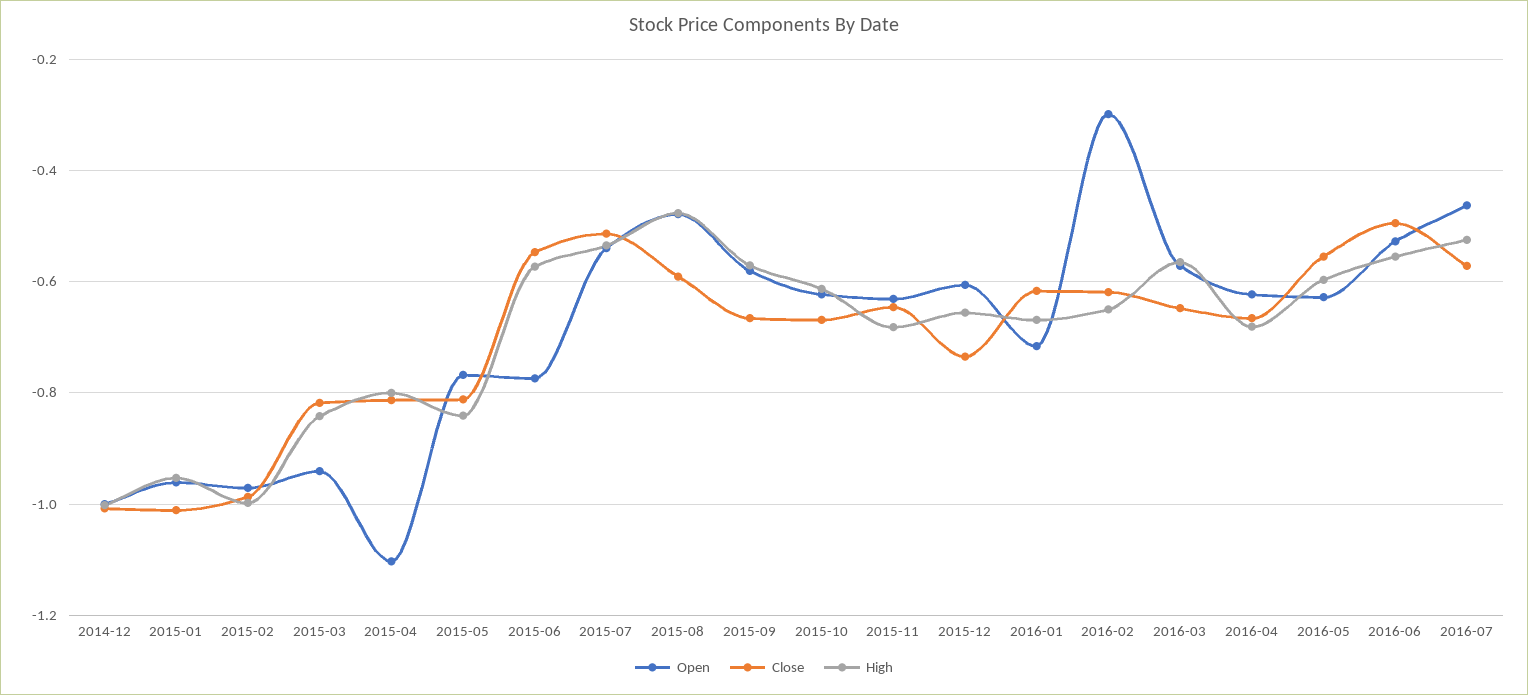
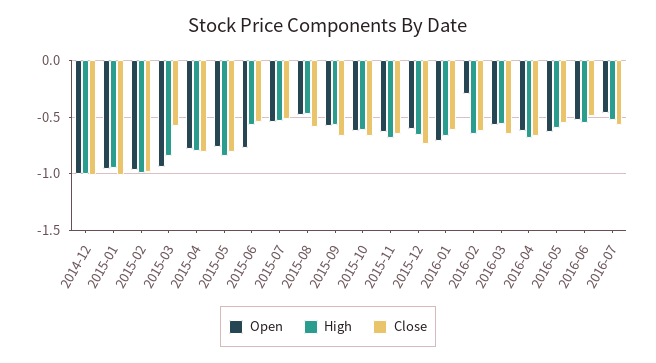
  {
    "Open": {
      "2014-12": -1,
      "2015-01": -0.96,
      "2015-02": -0.98,
      "2015-03": -0.94,
-     "2015-04": -1.1,
+     "2015-04": -0.8,
      "2015-05": -0.76,
      "2015-06": -0.78,
      "2015-07": -0.54,
      "2015-08": -0.48,
      "2015-09": -0.58,
      "2015-10": -0.62,
      "2015-11": -0.64,
      "2015-12": -0.6,
      "2016-01": -0.72,
      "2016-02": -0.3,
      "2016-03": -0.58,
      "2016-04": -0.62,
      "2016-05": -0.62,
      "2016-06": -0.52,
      "2016-07": -0.46
    },
    "Close": {
      "2014-12": -1,
      "2015-01": -1.02,
      "2015-02": -0.98,
-     "2015-03": -0.82,
+     "2015-03": -0.6,
      "2015-04": -0.82,
      "2015-05": -0.82,
      "2015-06": -0.54,
      "2015-07": -0.52,
      "2015-08": -0.6,
      "2015-09": -0.66,
      "2015-10": -0.66,
      "2015-11": -0.64,
      "2015-12": -0.74,
      "2016-01": -0.62,
      "2016-02": -0.62,
      "2016-03": -0.64,
      "2016-04": -0.66,
      "2016-05": -0.56,
      "2016-06": -0.5,
      "2016-07": -0.58
    },
    "High": {
      "2014-12": -1,
      "2015-01": -0.96,
      "2015-02": -1,
      "2015-03": -0.84,
      "2015-04": -0.8,
      "2015-05": -0.84,
      "2015-06": -0.58,
      "2015-07": -0.54,
      "2015-08": -0.48,
      "2015-09": -0.58,
      "2015-10": -0.62,
      "2015-11": -0.68,
      "2015-12": -0.66,
      "2016-01": -0.66,
      "2016-02": -0.66,
      "2016-03": -0.56,
      "2016-04": -0.68,
      "2016-05": -0.6,
      "2016-06": -0.56,
      "2016-07": -0.52
    }
  }

